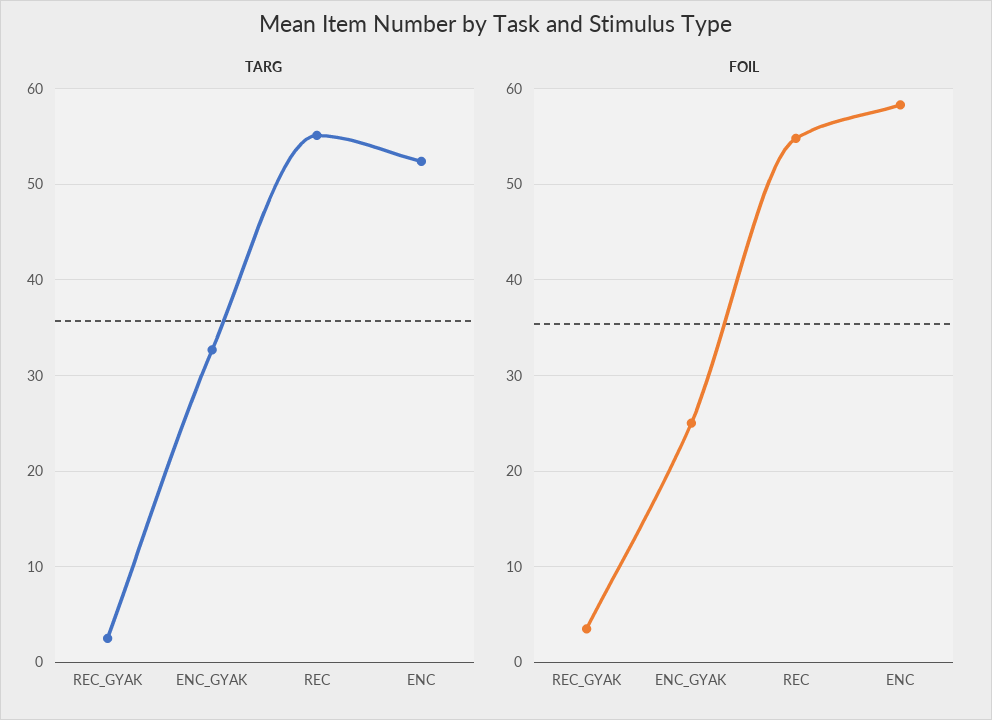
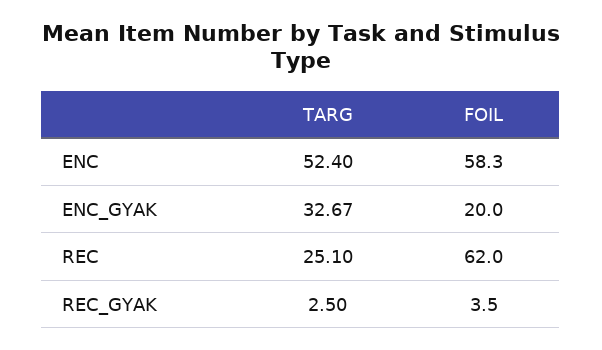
  {
    "TARG": {
      "REC_GYAK": 2.5,
      "ENC_GYAK": 32.67,
-     "REC": 55,
+     "REC": 25.1,
      "ENC": 52.4
    },
    "FOIL": {
      "REC_GYAK": 3.5,
-     "ENC_GYAK": 25,
+     "ENC_GYAK": 20,
-     "REC": 55,
+     "REC": 62,
      "ENC": 58.3
    }
  }

